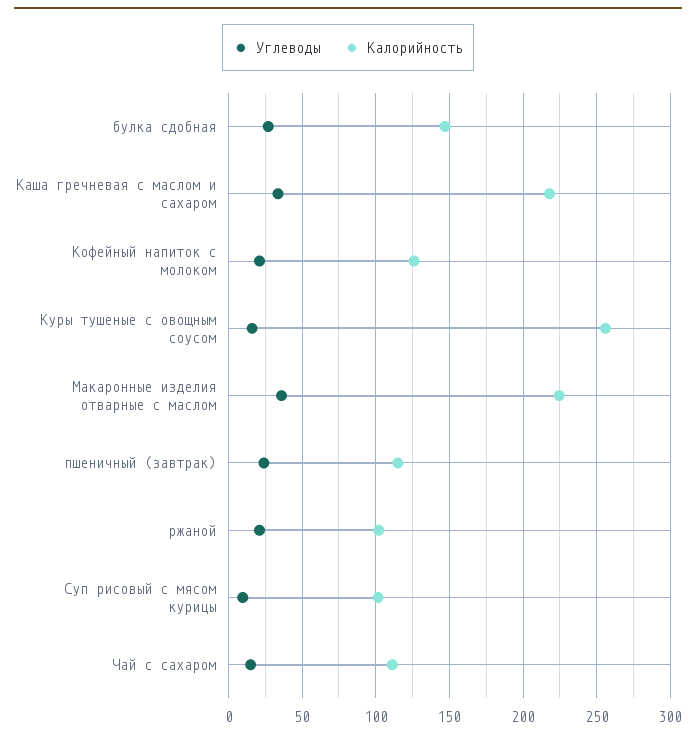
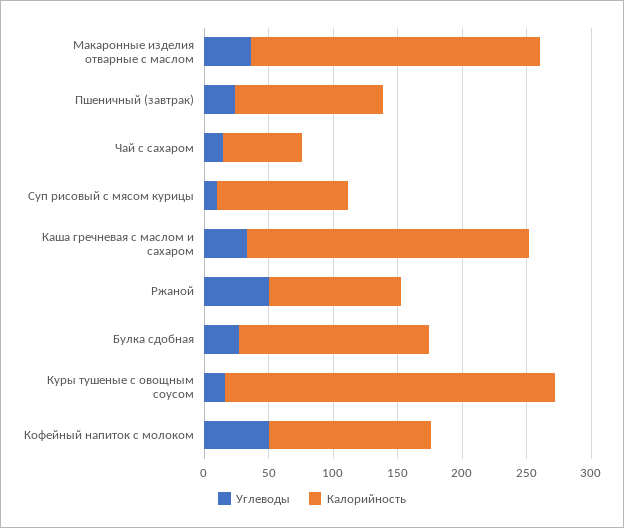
  {
    "Углеводы": {
      "булка сдобная": 25,
      "Каша гречневая с маслом и сахаром": 35,
-     "Кофейный напиток с молоком": 20,
+     "Кофейный напиток с молоком": 50,
      "Куры тушеные с овощным соусом": 15,
      "Макаронные изделия отварные с маслом": 35,
      "пшеничный (завтрак)": 25,
-     "ржаной": 20,
+     "ржаной": 50,
      "Суп рисовый с мясом курицы": 10,
      "Чай с сахаром": 15
    },
    "Калорийность": {
      "булка сдобная": 145,
      "Каша гречневая с маслом и сахаром": 220,
      "Кофейный напиток с молоком": 125,
      "Куры тушеные с овощным соусом": 255,
      "Макаронные изделия отварные с маслом": 225,
      "пшеничный (завтрак)": 115,
      "ржаной": 100,
      "Суп рисовый с мясом курицы": 100,
-     "Чай с сахаром": 110
+     "Чай с сахаром": 60
    }
  }

